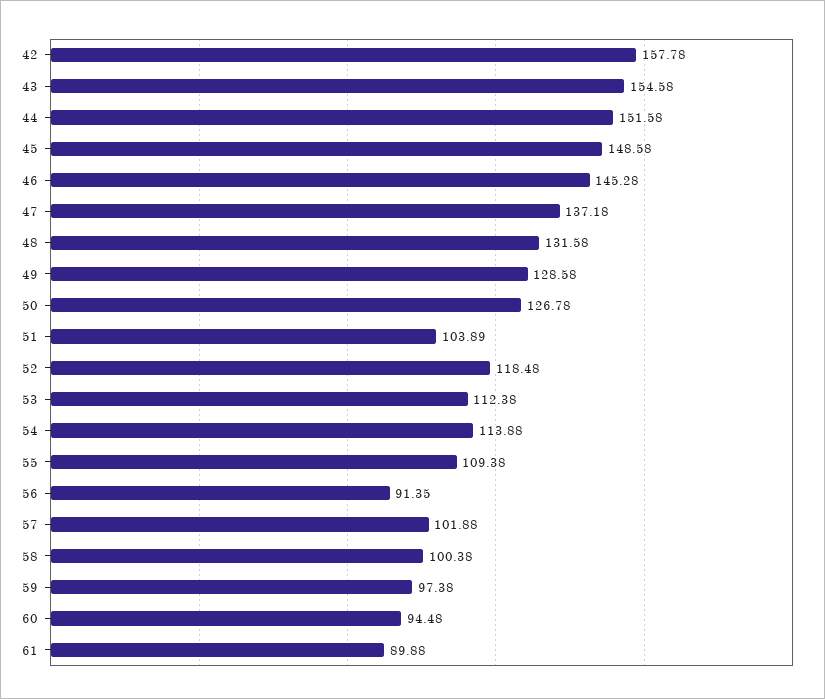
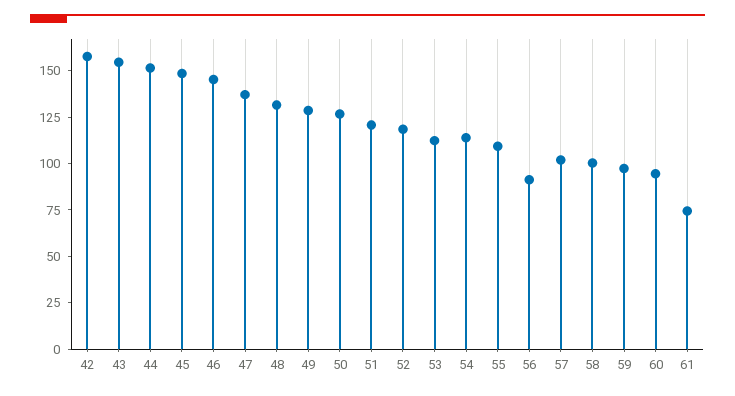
  {
    "42": 157.78,
    "43": 154.58,
    "44": 151.58,
    "45": 148.58,
    "46": 145.28,
    "47": 137.18,
    "48": 131.58,
    "49": 128.58,
    "50": 126.78,
-   "51": 103.89,
+   "51": 120,
    "52": 118.48,
    "53": 112.38,
    "54": 113.88,
    "55": 109.38,
    "56": 91.35,
    "57": 101.88,
    "58": 100.38,
    "59": 97.38,
    "60": 94.48,
-   "61": 89.88
+   "61": 75
  }

